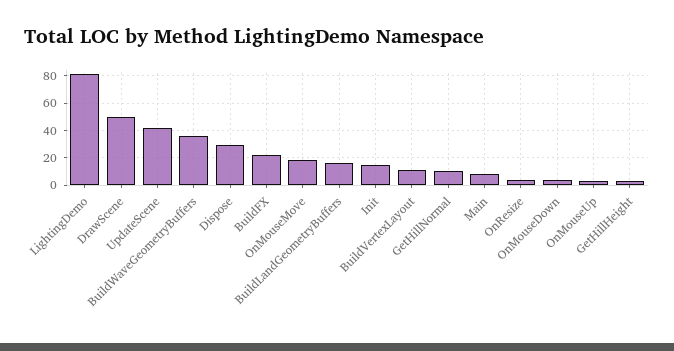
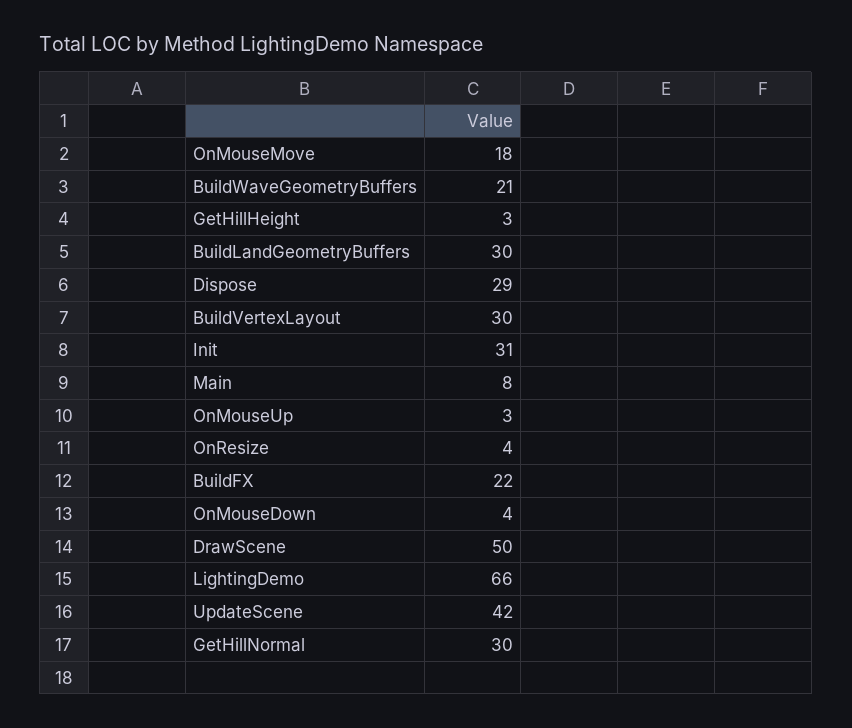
  {
-   "LightingDemo": 80,
+   "LightingDemo": 66,
    "DrawScene": 50,
    "UpdateScene": 42,
-   "BuildWaveGeometryBuffers": 35,
+   "BuildWaveGeometryBuffers": 21,
    "Dispose": 29,
    "BuildFX": 22,
    "OnMouseMove": 18,
-   "BuildLandGeometryBuffers": 15,
+   "BuildLandGeometryBuffers": 30,
-   "Init": 15,
+   "Init": 31,
-   "BuildVertexLayout": 10,
+   "BuildVertexLayout": 30,
-   "GetHillNormal": 10,
+   "GetHillNormal": 30,
    "Main": 8,
    "OnResize": 4,
    "OnMouseDown": 4,
    "OnMouseUp": 3,
    "GetHillHeight": 3
  }

